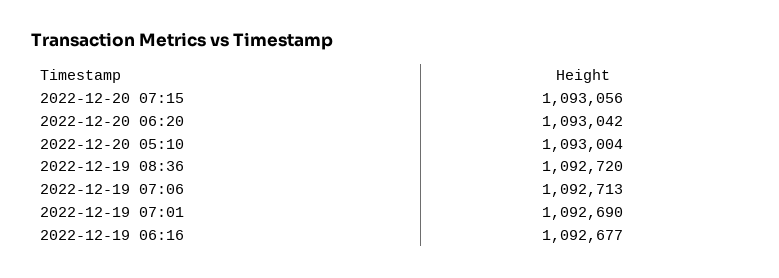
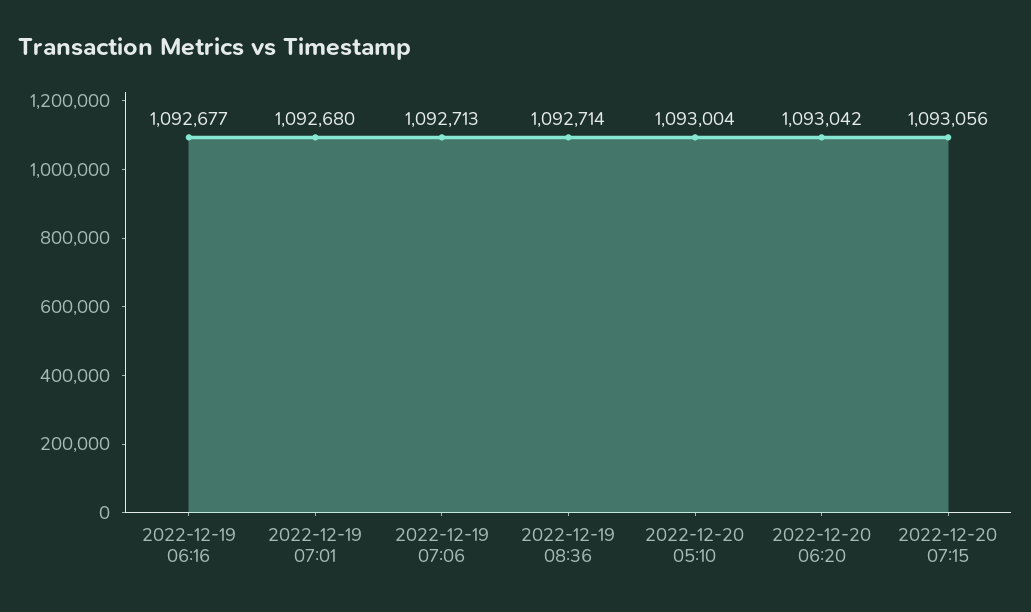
  {
    "2022-12-20 07:15": 1093056,
    "2022-12-20 06:20": 1093042,
    "2022-12-20 05:10": 1093004,
-   "2022-12-19 08:36": 1092720,
+   "2022-12-19 08:36": 1092714,
    "2022-12-19 07:06": 1092713,
-   "2022-12-19 07:01": 1092690,
+   "2022-12-19 07:01": 1092680,
    "2022-12-19 06:16": 1092677
  }

